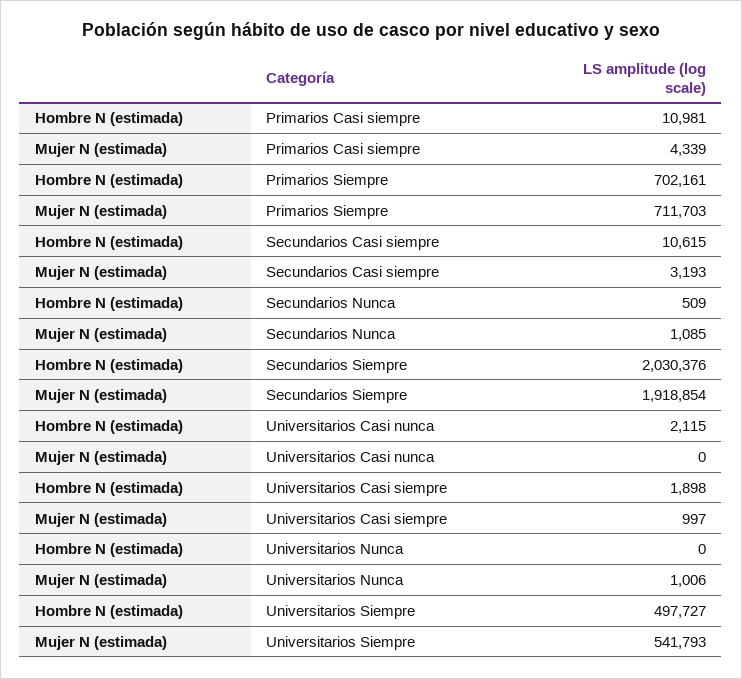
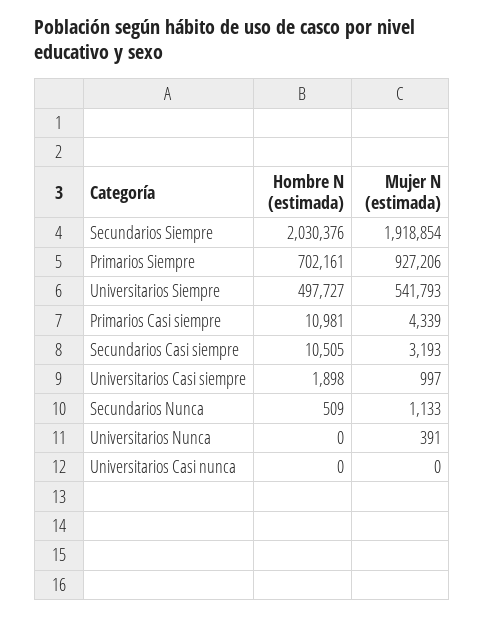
  {
    "Hombre N (estimada)": {
      "Primarios Casi siempre": 10981,
      "Primarios Siempre": 702161,
-     "Secundarios Casi siempre": 10615,
+     "Secundarios Casi siempre": 10505,
      "Secundarios Nunca": 509,
      "Secundarios Siempre": 2030376,
-     "Universitarios Casi nunca": 2115,
+     "Universitarios Casi nunca": 0,
      "Universitarios Casi siempre": 1898,
      "Universitarios Nunca": 0,
      "Universitarios Siempre": 497727
    },
    "Mujer N (estimada)": {
      "Primarios Casi siempre": 4339,
-     "Primarios Siempre": 711703,
+     "Primarios Siempre": 927206,
      "Secundarios Casi siempre": 3193,
-     "Secundarios Nunca": 1085,
+     "Secundarios Nunca": 1133,
      "Secundarios Siempre": 1918854,
      "Universitarios Casi nunca": 0,
      "Universitarios Casi siempre": 997,
-     "Universitarios Nunca": 1006,
+     "Universitarios Nunca": 391,
      "Universitarios Siempre": 541793
    }
  }

